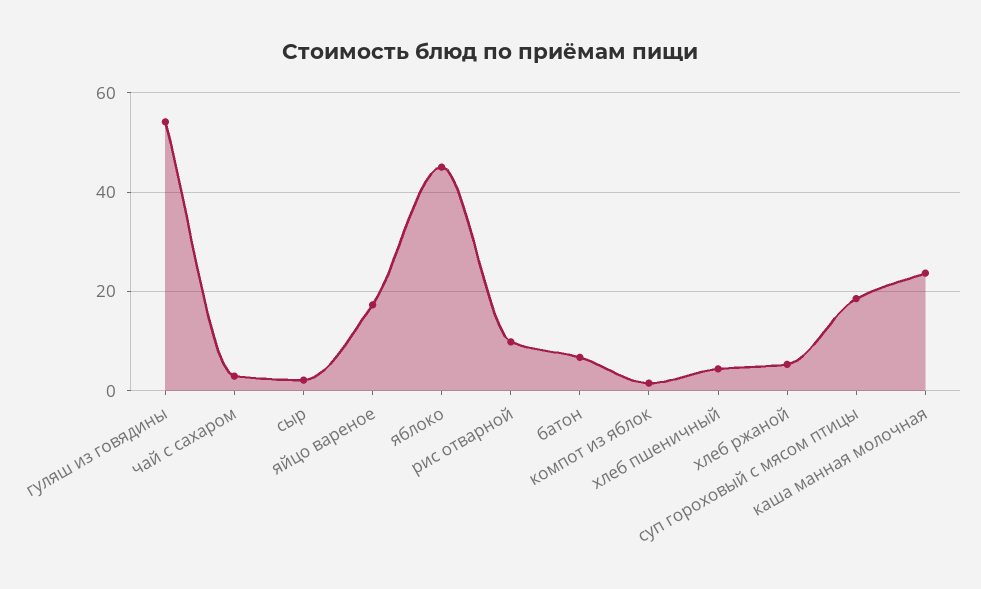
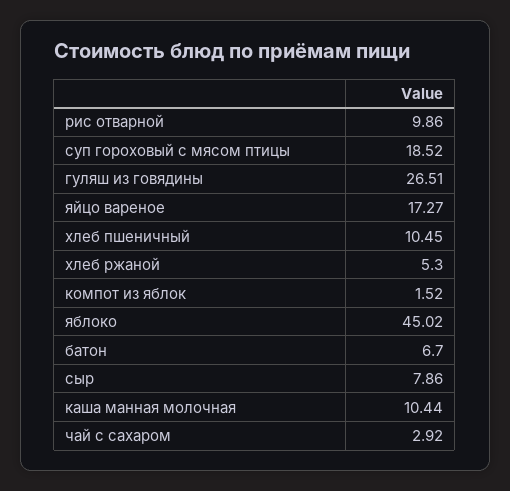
  {
-   "гуляш из говядины": 54,
+   "гуляш из говядины": 26.51,
    "чай с сахаром": 2.92,
-   "сыр": 2,
+   "сыр": 7.86,
    "яйцо вареное": 17.27,
    "яблоко": 45.02,
    "рис отварной": 9.86,
    "батон": 6.7,
    "компот из яблок": 1.52,
-   "хлеб пшеничный": 4,
+   "хлеб пшеничный": 10.45,
    "хлеб ржаной": 5.3,
    "суп гороховый с мясом птицы": 18.52,
-   "каша манная молочная": 24
+   "каша манная молочная": 10.44
  }

